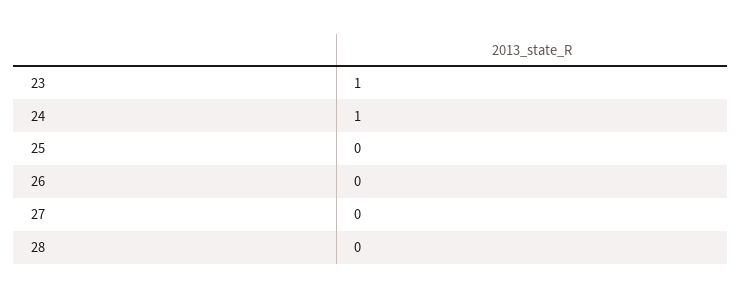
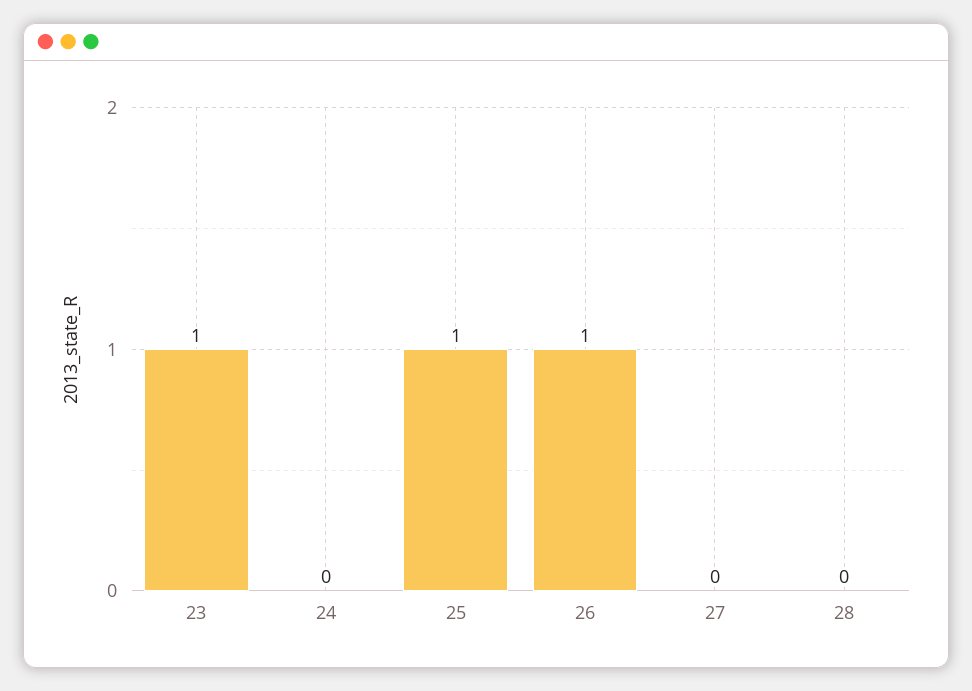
  {
    "23": 1,
-   "24": 1,
+   "24": 0,
-   "25": 0,
+   "25": 1,
-   "26": 0,
+   "26": 1,
    "27": 0,
    "28": 0
  }

